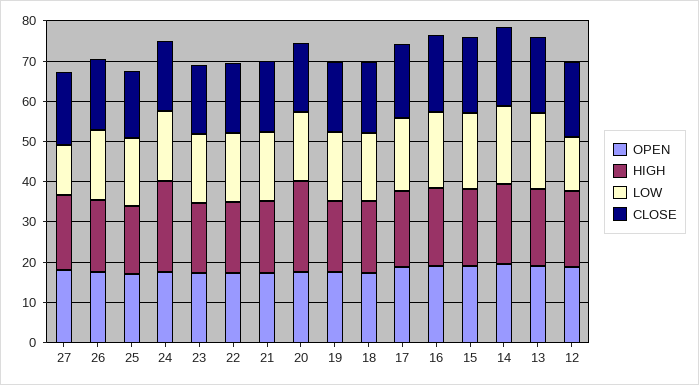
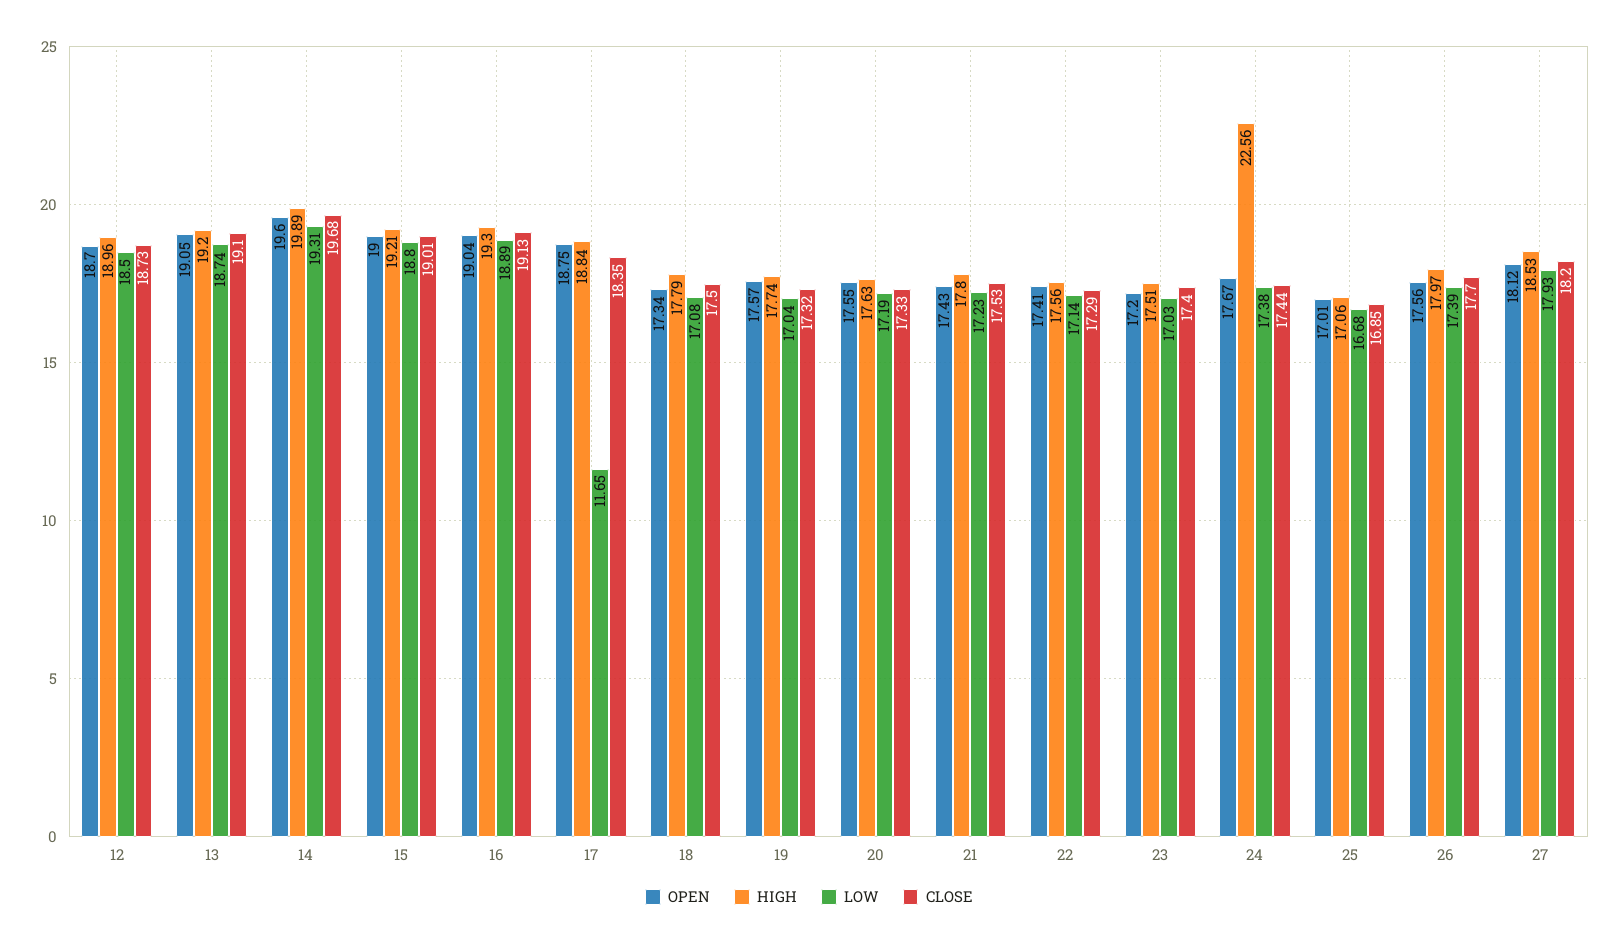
  {
    "OPEN": {
      "27": 18.12,
      "26": 17.56,
      "25": 17.01,
      "24": 17.67,
      "23": 17.2,
      "22": 17.41,
      "21": 17.43,
      "20": 17.55,
      "19": 17.57,
      "18": 17.34,
      "17": 18.75,
      "16": 19.04,
      "15": 19,
      "14": 19.6,
      "13": 19.05,
      "12": 18.7
    },
    "HIGH": {
      "27": 18.53,
      "26": 17.97,
      "25": 17.06,
      "24": 22.56,
      "23": 17.51,
      "22": 17.56,
      "21": 17.8,
-     "20": 22,
+     "20": 17.63,
      "19": 17.74,
      "18": 17.79,
      "17": 18.84,
      "16": 19.3,
      "15": 19.21,
      "14": 19.89,
      "13": 19.2,
      "12": 18.96
    },
    "LOW": {
-     "27": 12,
+     "27": 17.93,
      "26": 17.39,
      "25": 16.68,
      "24": 17.38,
      "23": 17.03,
      "22": 17.14,
      "21": 17.23,
      "20": 17.19,
      "19": 17.04,
      "18": 17.08,
-     "17": 18,
+     "17": 11.65,
      "16": 18.89,
      "15": 18.8,
      "14": 19.31,
      "13": 18.74,
-     "12": 14
+     "12": 18.5
    },
    "CLOSE": {
      "27": 18.2,
      "26": 17.7,
      "25": 16.85,
      "24": 17.44,
      "23": 17.4,
      "22": 17.29,
      "21": 17.53,
      "20": 17.33,
      "19": 17.32,
      "18": 17.5,
      "17": 18.35,
      "16": 19.13,
      "15": 19.01,
      "14": 19.68,
      "13": 19.1,
      "12": 18.73
    }
  }

